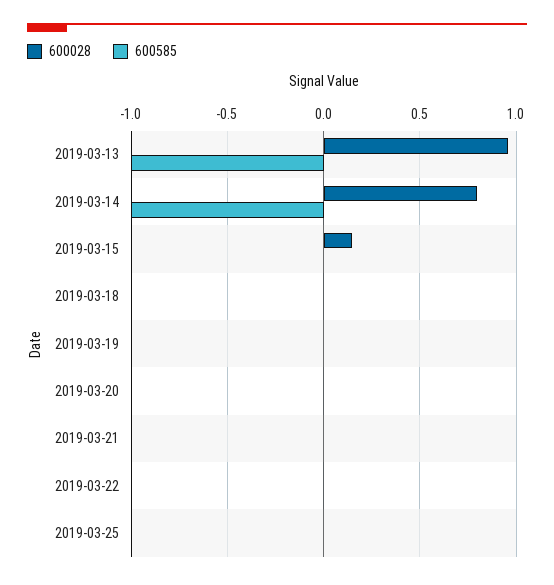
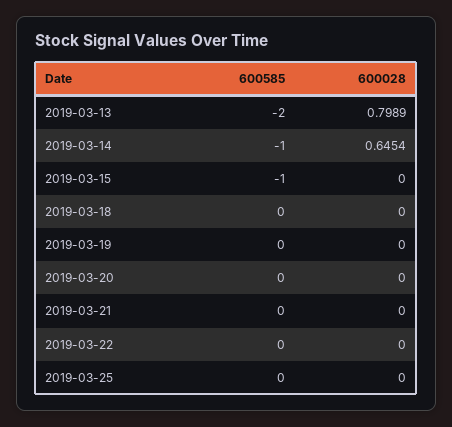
  {
    "600028": {
-     "2019-03-13": 0.95,
+     "2019-03-13": 0.7989,
-     "2019-03-14": 0.8,
+     "2019-03-14": 0.6454,
-     "2019-03-15": 0.15,
+     "2019-03-15": 0,
      "2019-03-18": 0,
      "2019-03-19": 0,
      "2019-03-20": 0,
      "2019-03-21": 0,
      "2019-03-22": 0,
      "2019-03-25": 0
    },
    "600585": {
-     "2019-03-13": -1,
+     "2019-03-13": -2,
      "2019-03-14": -1,
-     "2019-03-15": 0,
+     "2019-03-15": -1,
      "2019-03-18": 0,
      "2019-03-19": 0,
      "2019-03-20": 0,
      "2019-03-21": 0,
      "2019-03-22": 0,
      "2019-03-25": 0
    }
  }

